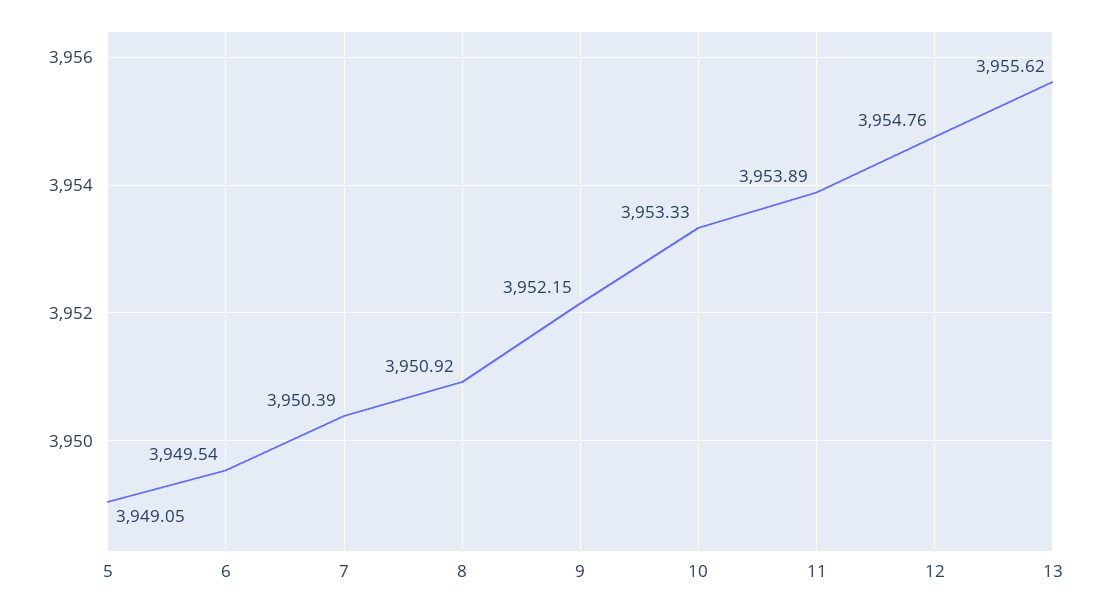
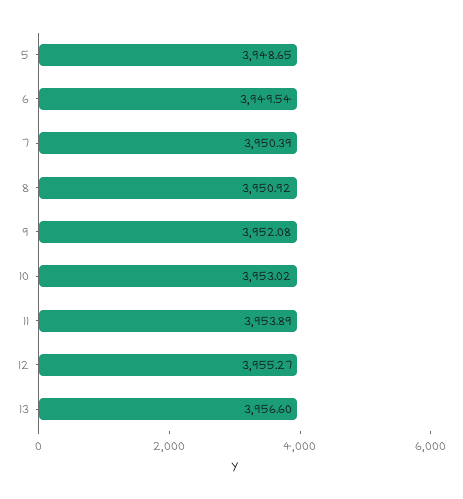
  {
-   "5": 3949.05,
+   "5": 3948.65,
    "6": 3949.54,
    "7": 3950.39,
    "8": 3950.92,
-   "9": 3952.15,
+   "9": 3952.08,
-   "10": 3953.33,
+   "10": 3953.02,
    "11": 3953.89,
-   "12": 3954.76,
+   "12": 3955.27,
-   "13": 3955.62
+   "13": 3956.6
  }

